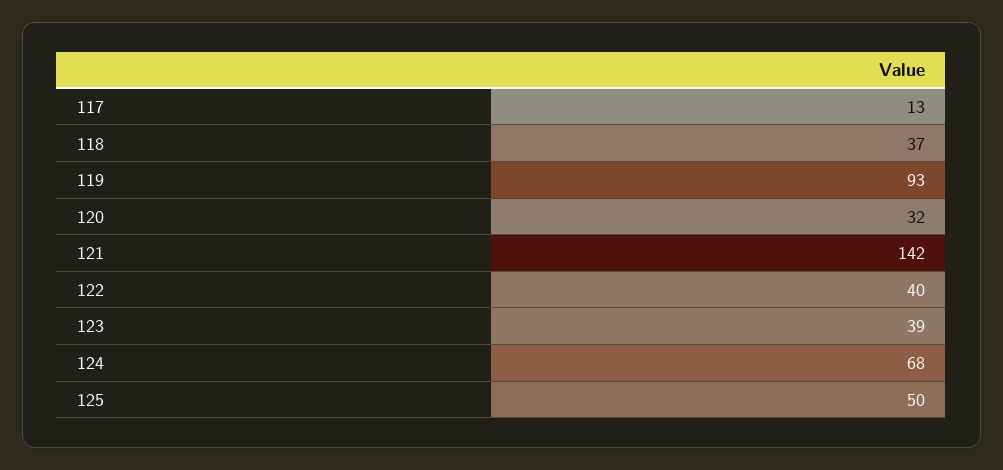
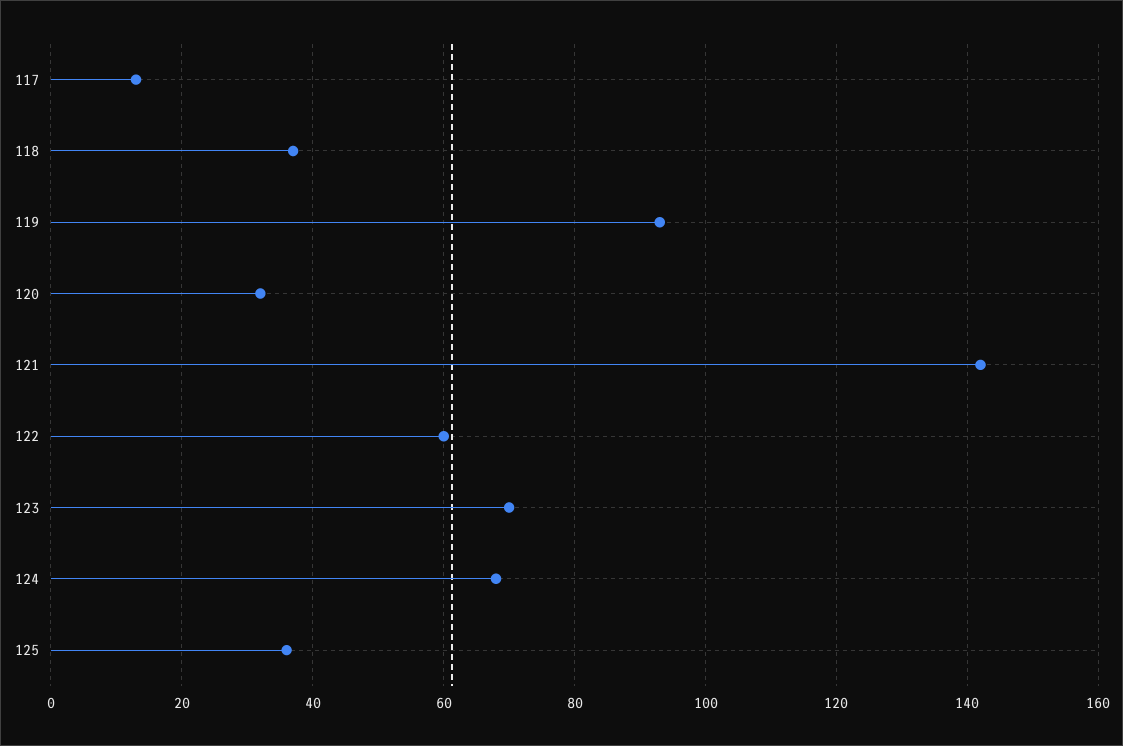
  {
    "117": 13,
    "118": 37,
    "119": 93,
    "120": 32,
    "121": 142,
-   "122": 40,
+   "122": 60,
-   "123": 39,
+   "123": 70,
    "124": 68,
-   "125": 50
+   "125": 35
  }

